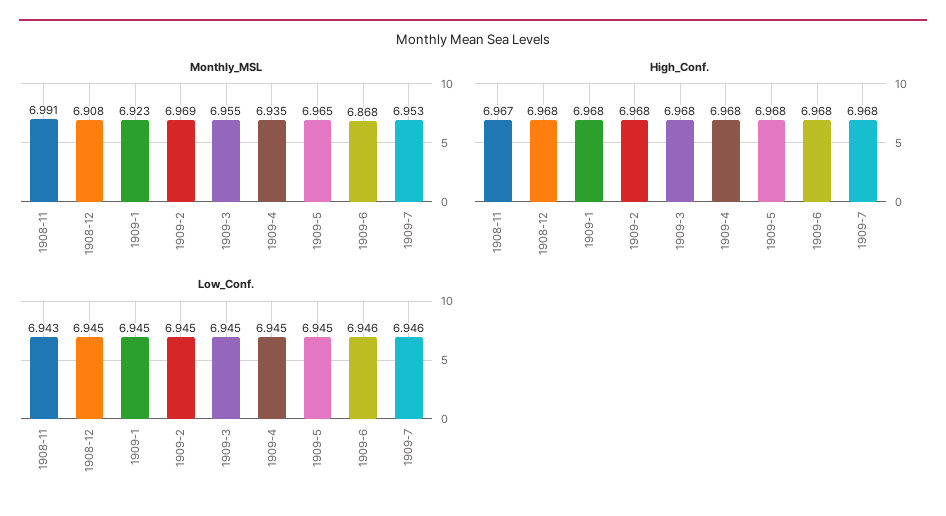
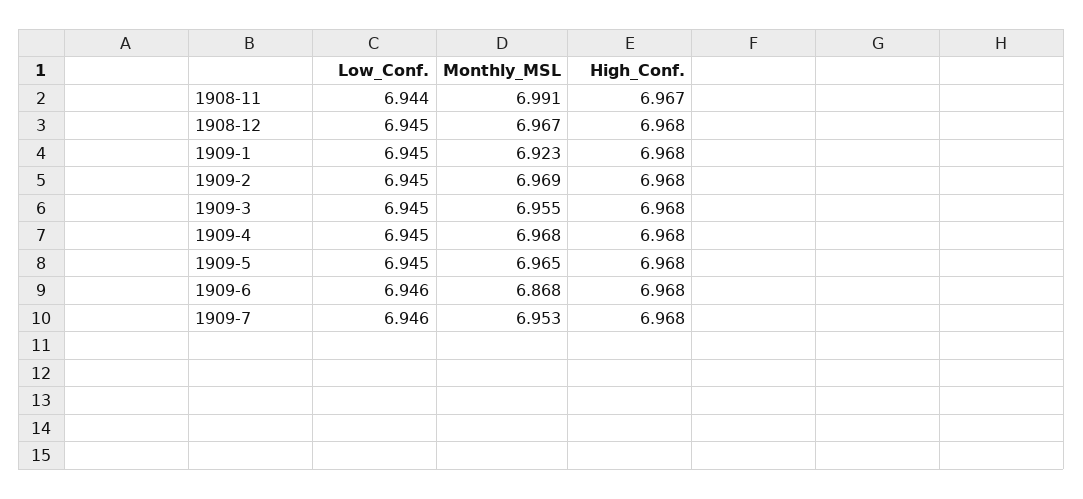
  {
    "Monthly_MSL": {
      "1908-11": 6.991,
-     "1908-12": 6.908,
+     "1908-12": 6.967,
      "1909-1": 6.923,
      "1909-2": 6.969,
      "1909-3": 6.955,
-     "1909-4": 6.935,
+     "1909-4": 6.968,
      "1909-5": 6.965,
      "1909-6": 6.868,
      "1909-7": 6.953
    },
    "High_Conf.": {
      "1908-11": 6.967,
      "1908-12": 6.968,
      "1909-1": 6.968,
      "1909-2": 6.968,
      "1909-3": 6.968,
      "1909-4": 6.968,
      "1909-5": 6.968,
      "1909-6": 6.968,
      "1909-7": 6.968
    },
    "Low_Conf.": {
-     "1908-11": 6.943,
+     "1908-11": 6.944,
      "1908-12": 6.945,
      "1909-1": 6.945,
      "1909-2": 6.945,
      "1909-3": 6.945,
      "1909-4": 6.945,
      "1909-5": 6.945,
      "1909-6": 6.946,
      "1909-7": 6.946
    }
  }

